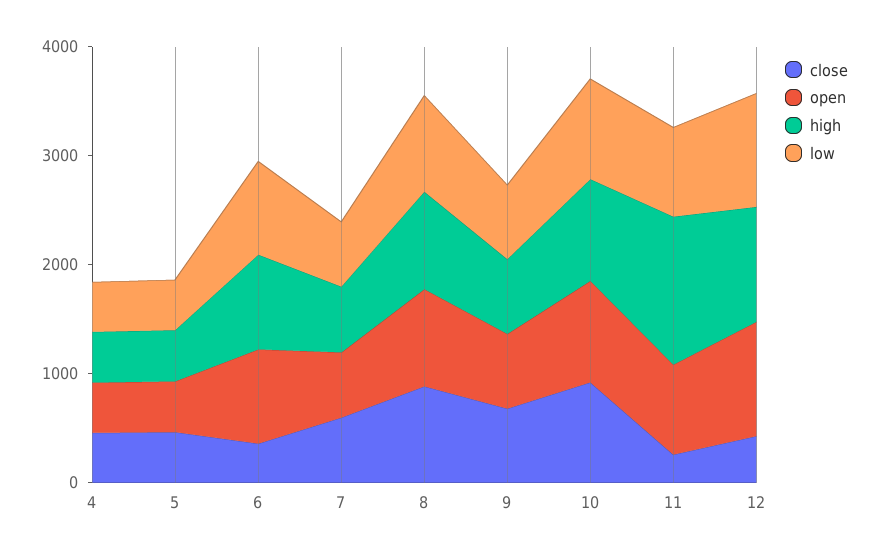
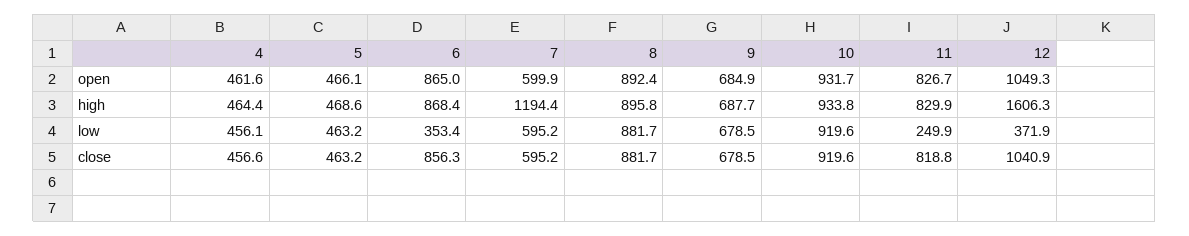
  {
    "close": {
      "4": 456.6,
      "5": 463.2,
-     "6": 400,
+     "6": 856.3,
      "7": 595.2,
      "8": 881.7,
      "9": 678.5,
      "10": 919.6,
-     "11": 200,
+     "11": 818.8,
-     "12": 400
+     "12": 1040.9
    },
    "open": {
      "4": 461.6,
      "5": 466.1,
      "6": 865,
      "7": 599.9,
      "8": 892.4,
      "9": 684.9,
      "10": 931.7,
      "11": 826.7,
      "12": 1049.3
    },
    "high": {
      "4": 464.4,
      "5": 468.6,
      "6": 868.4,
-     "7": 600,
+     "7": 1194.4,
      "8": 895.8,
      "9": 687.7,
      "10": 933.8,
-     "11": 1400,
+     "11": 829.9,
-     "12": 1000
+     "12": 1606.3
    },
    "low": {
      "4": 456.1,
      "5": 463.2,
-     "6": 800,
+     "6": 353.4,
      "7": 595.2,
      "8": 881.7,
      "9": 678.5,
      "10": 919.6,
-     "11": 800,
+     "11": 249.9,
-     "12": 1000
+     "12": 371.9
    }
  }

